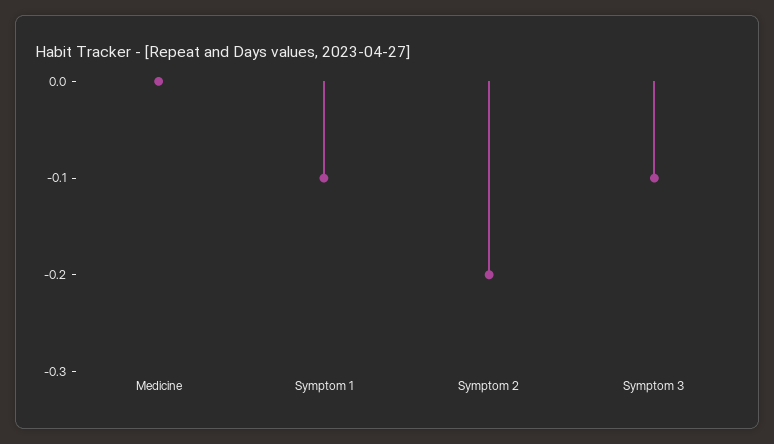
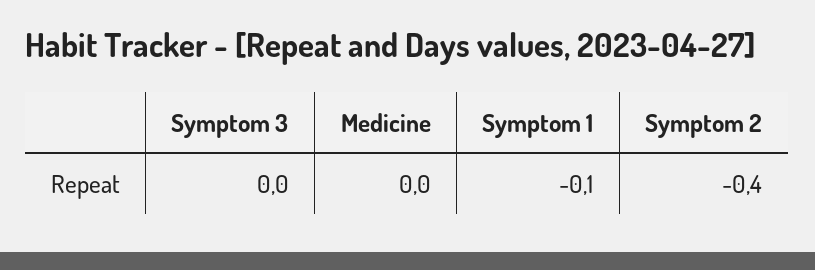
  {
    "Medicine": 0,
    "Symptom 1": -0.1,
-   "Symptom 2": -0.2,
+   "Symptom 2": -0.4,
-   "Symptom 3": -0.1
+   "Symptom 3": 0
  }

